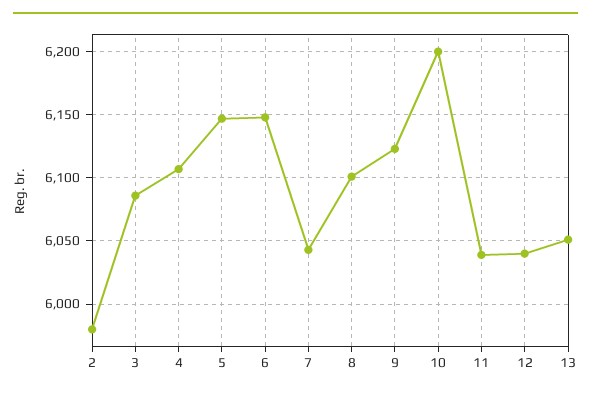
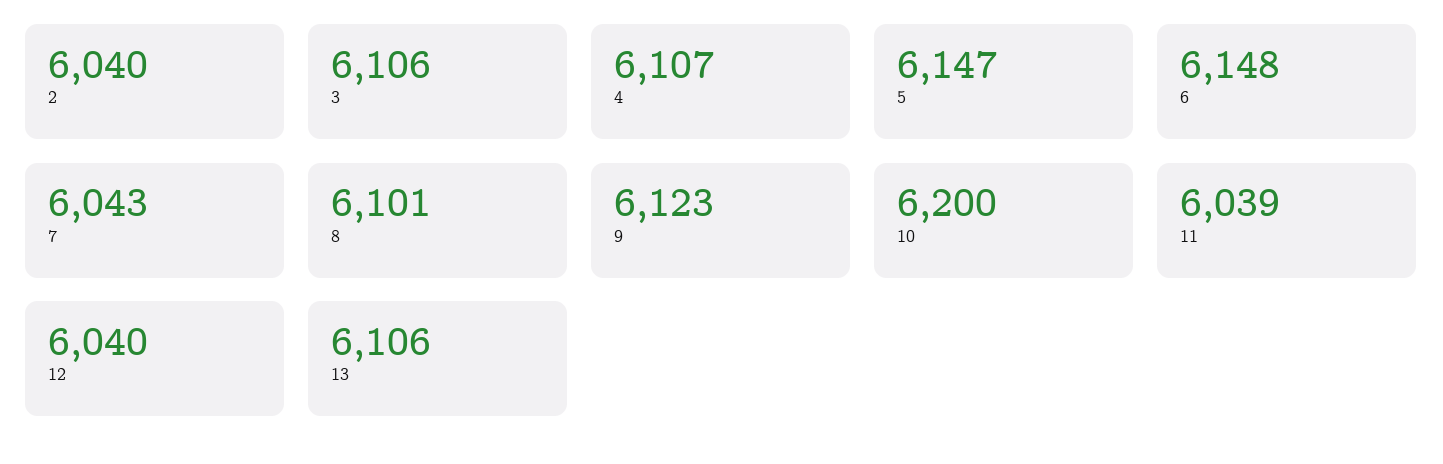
  {
-   "2": 5980,
+   "2": 6040,
-   "3": 6085,
+   "3": 6106,
    "4": 6107,
    "5": 6147,
    "6": 6148,
    "7": 6043,
    "8": 6101,
    "9": 6123,
    "10": 6200,
    "11": 6039,
    "12": 6040,
-   "13": 6050
+   "13": 6106
  }

